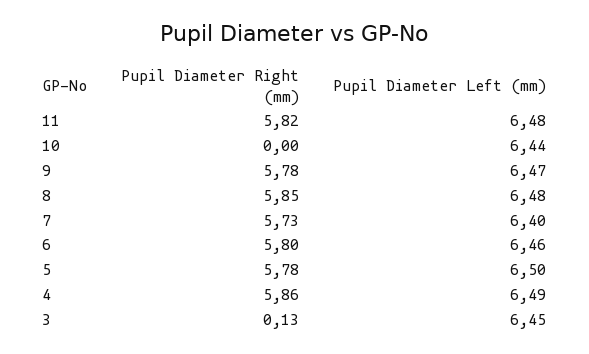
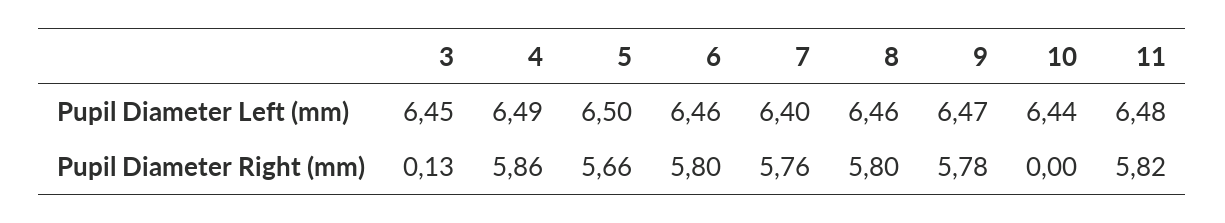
  {
    "Pupil Diameter Right (mm)": {
      "11": 5.82,
      "10": 0,
      "9": 5.78,
-     "8": 5.85,
+     "8": 5.8,
-     "7": 5.73,
+     "7": 5.76,
      "6": 5.8,
-     "5": 5.78,
+     "5": 5.66,
      "4": 5.86,
      "3": 0.13
    },
    "Pupil Diameter Left (mm)": {
      "11": 6.48,
      "10": 6.44,
      "9": 6.47,
-     "8": 6.48,
+     "8": 6.46,
      "7": 6.4,
      "6": 6.46,
      "5": 6.5,
      "4": 6.49,
      "3": 6.45
    }
  }

